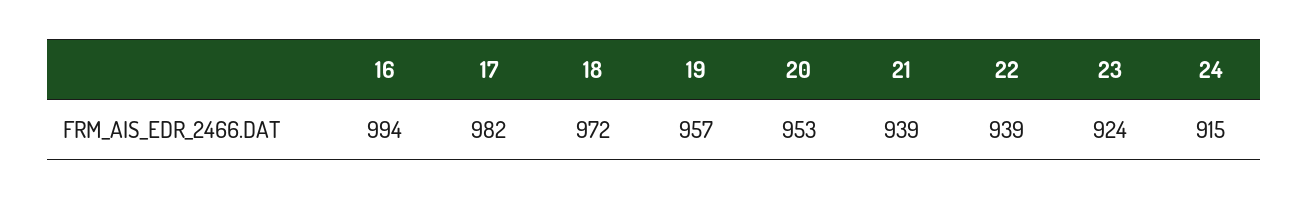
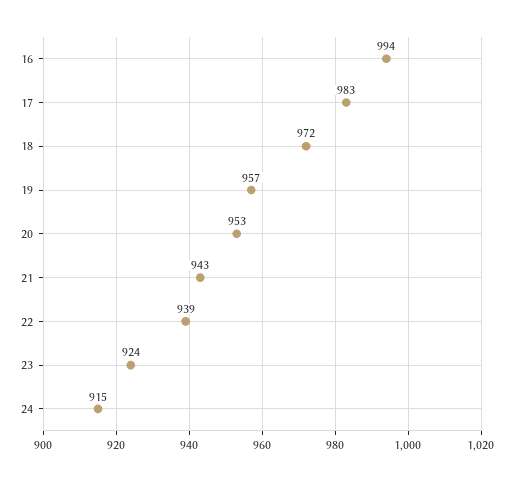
  {
    "16": 994,
-   "17": 982,
+   "17": 983,
    "18": 972,
    "19": 957,
    "20": 953,
-   "21": 939,
+   "21": 943,
    "22": 939,
    "23": 924,
    "24": 915
  }

